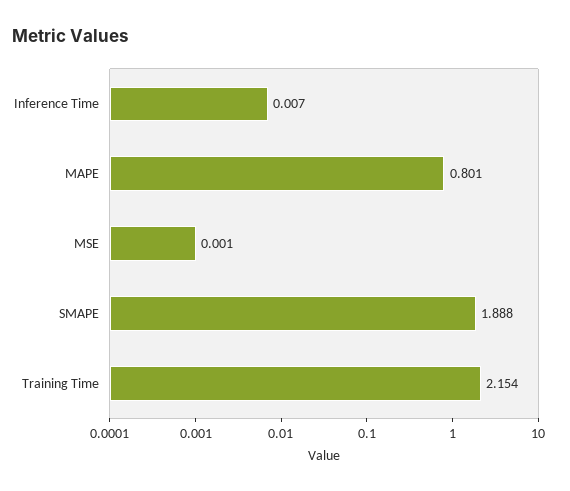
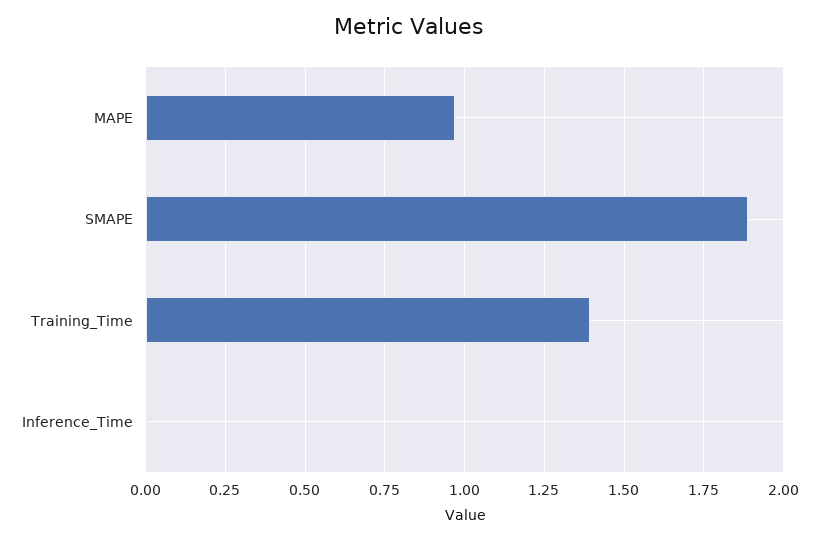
  {
    "Inference Time": 0.007,
-   "MAPE": 0.801,
+   "MAPE": 0.975,
-   "MSE": 0.001,
    "SMAPE": 1.888,
-   "Training Time": 2.154
+   "Training Time": 1.4
  }

